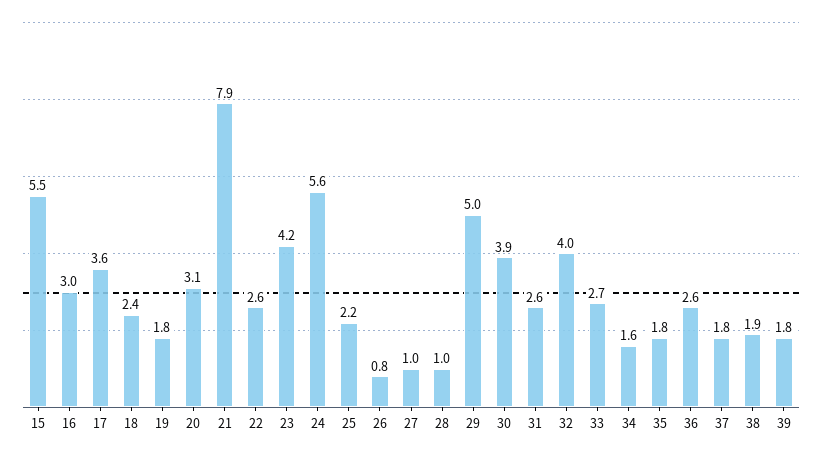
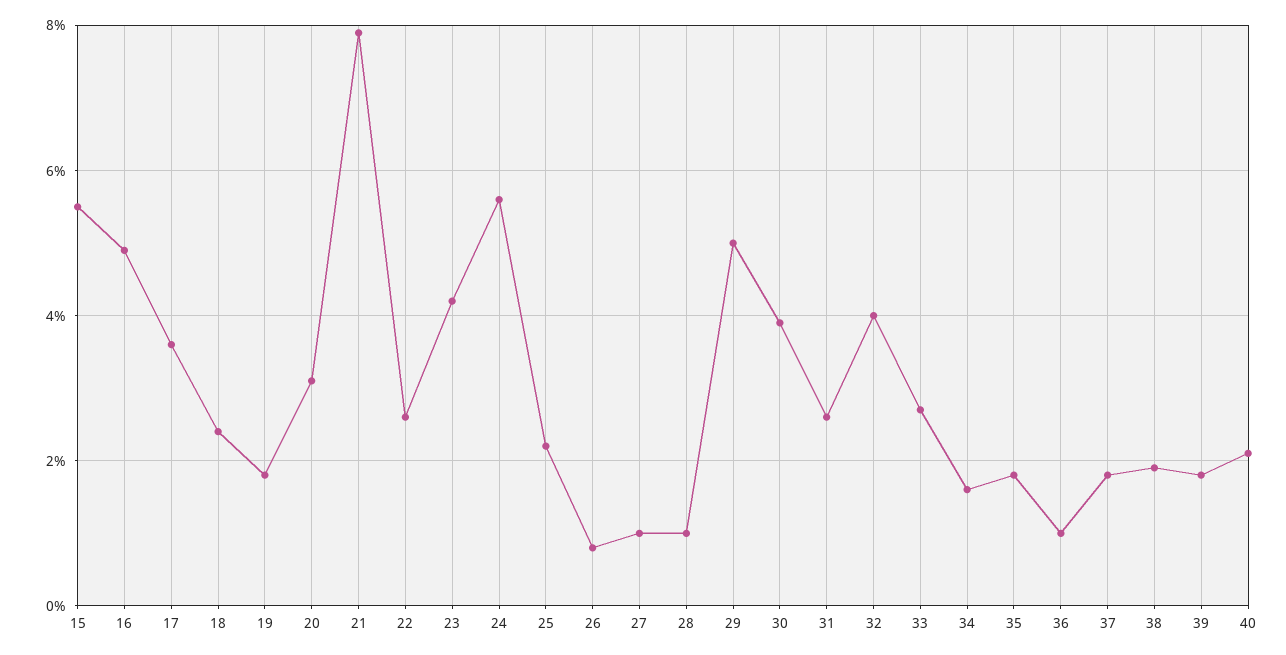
  {
    "15": 5.5,
-   "16": 3,
+   "16": 5,
    "17": 3.6,
    "18": 2.4,
    "19": 1.8,
    "20": 3.1,
    "21": 7.9,
    "22": 2.6,
    "23": 4.2,
    "24": 5.6,
    "25": 2.2,
    "26": 0.8,
    "27": 1,
    "28": 1,
    "29": 5,
    "30": 3.9,
    "31": 2.6,
    "32": 4,
    "33": 2.7,
    "34": 1.6,
    "35": 1.8,
-   "36": 2.6,
+   "36": 1,
    "37": 1.8,
    "38": 1.9,
-   "39": 1.8
+   "39": 1.8,
+   "40": 2
  }

